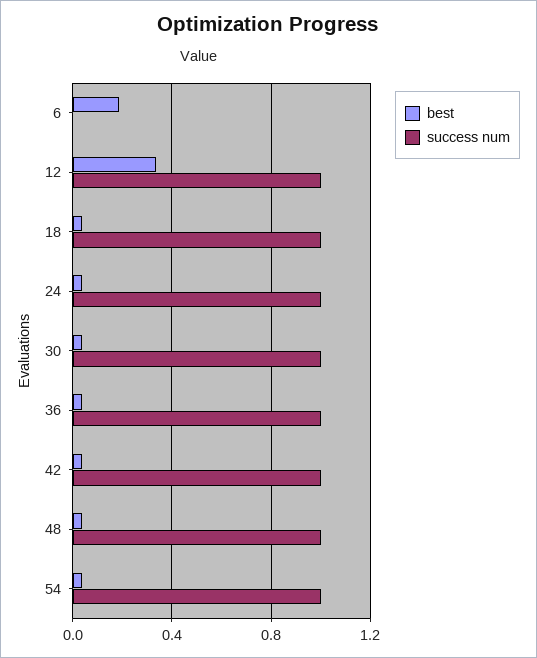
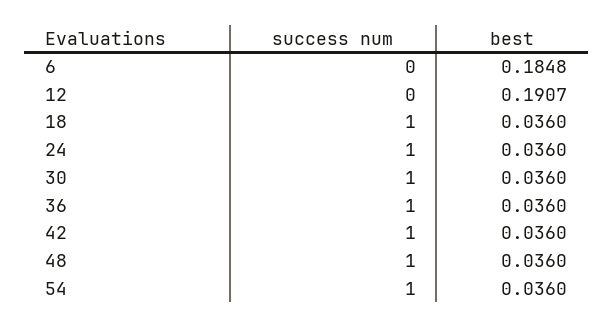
  {
    "best": {
      "6": 0.1848,
-     "12": 0.35,
+     "12": 0.1907,
      "18": 0.036,
      "24": 0.036,
      "30": 0.036,
      "36": 0.036,
      "42": 0.036,
      "48": 0.036,
      "54": 0.036
    },
    "success num": {
      "6": 0,
-     "12": 1,
+     "12": 0,
      "18": 1,
      "24": 1,
      "30": 1,
      "36": 1,
      "42": 1,
      "48": 1,
      "54": 1
    }
  }

